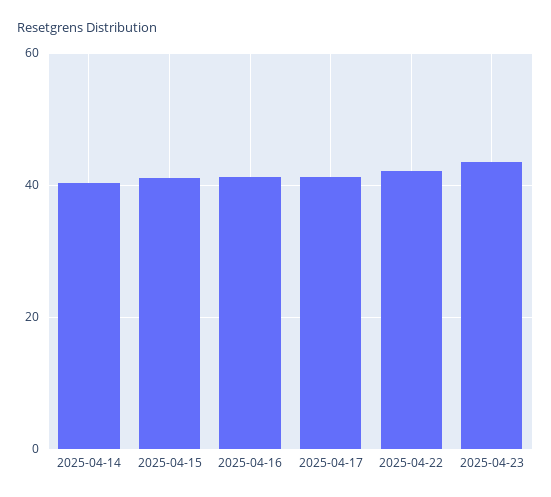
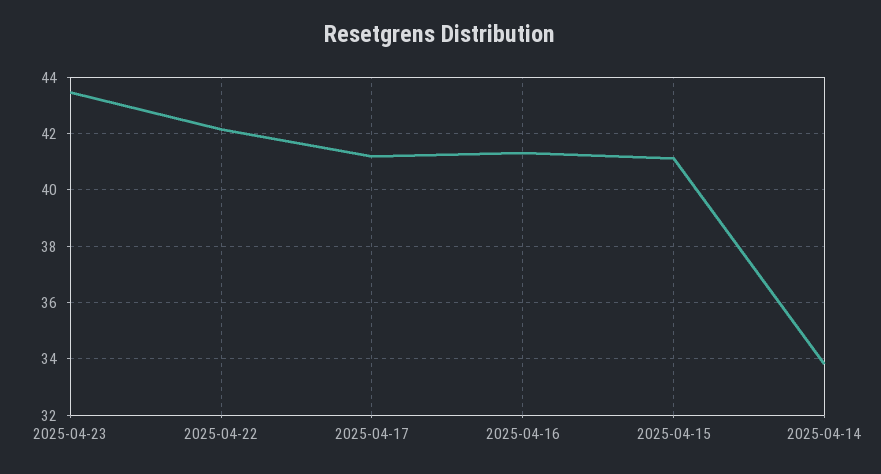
  {
-   "2025-04-14": 40,
+   "2025-04-14": 33.75,
    "2025-04-15": 41,
    "2025-04-16": 41.25,
    "2025-04-17": 41.25,
    "2025-04-22": 42.25,
    "2025-04-23": 43.5
  }

